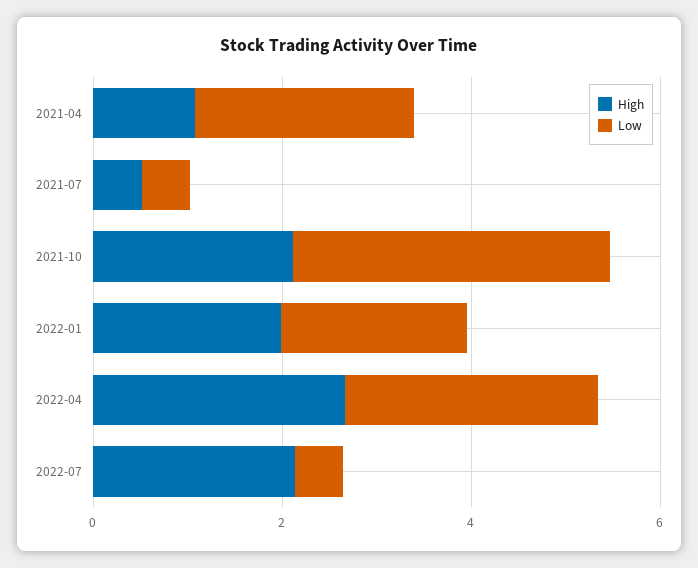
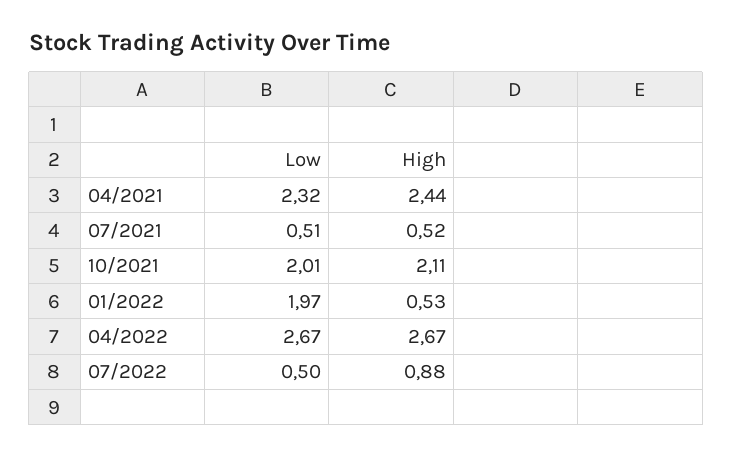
  {
    "High": {
-     "2021-04": 1,
+     "2021-04": 2.44,
      "2021-07": 0.52,
      "2021-10": 2.11,
-     "2022-01": 2,
+     "2022-01": 0.53,
      "2022-04": 2.67,
-     "2022-07": 2
+     "2022-07": 0.88
    },
    "Low": {
      "2021-04": 2.32,
      "2021-07": 0.51,
-     "2021-10": 3.5,
+     "2021-10": 2.01,
      "2022-01": 1.97,
      "2022-04": 2.67,
      "2022-07": 0.5
    }
  }

